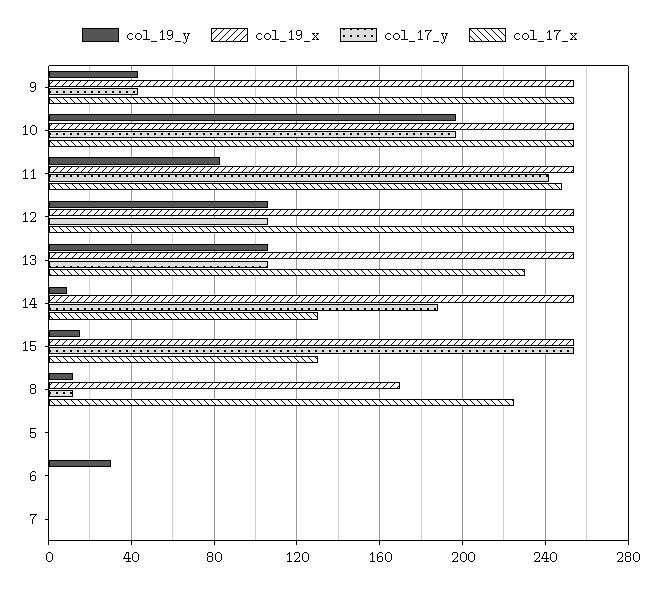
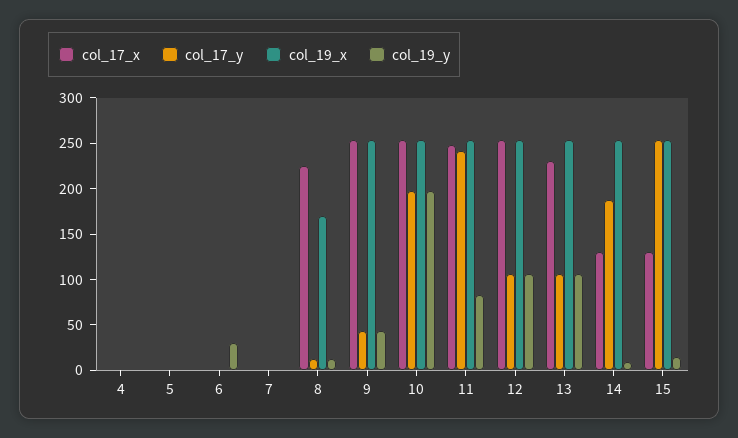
  {
    "col_19_y": {
      "9": 45,
      "10": 195,
      "11": 85,
      "12": 105,
      "13": 105,
      "14": 10,
      "15": 15,
      "8": 10,
      "5": 0,
      "6": 30,
-     "7": 0
+     "7": 0,
+     "4": 0
    },
    "col_19_x": {
      "9": 255,
      "10": 255,
      "11": 255,
      "12": 255,
      "13": 255,
      "14": 255,
      "15": 255,
      "8": 170,
      "5": 0,
      "6": 0,
-     "7": 0
+     "7": 0,
+     "4": 0
    },
    "col_17_y": {
      "9": 45,
      "10": 195,
      "11": 240,
      "12": 105,
      "13": 105,
      "14": 190,
      "15": 255,
      "8": 10,
      "5": 0,
      "6": 0,
-     "7": 0
+     "7": 0,
+     "4": 0
    },
    "col_17_x": {
      "9": 255,
      "10": 255,
      "11": 250,
      "12": 255,
      "13": 230,
      "14": 130,
      "15": 130,
      "8": 225,
      "5": 0,
      "6": 0,
-     "7": 0
+     "7": 0,
+     "4": 0
    }
  }

